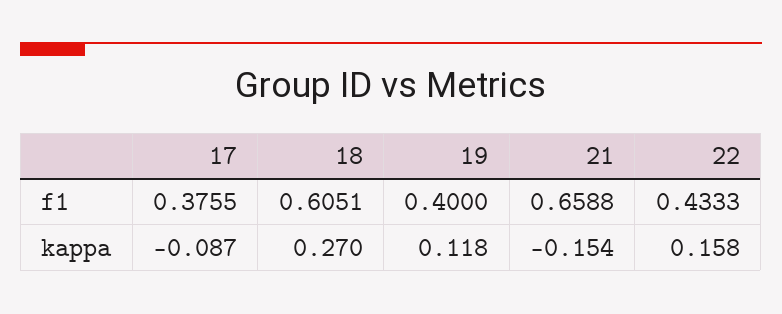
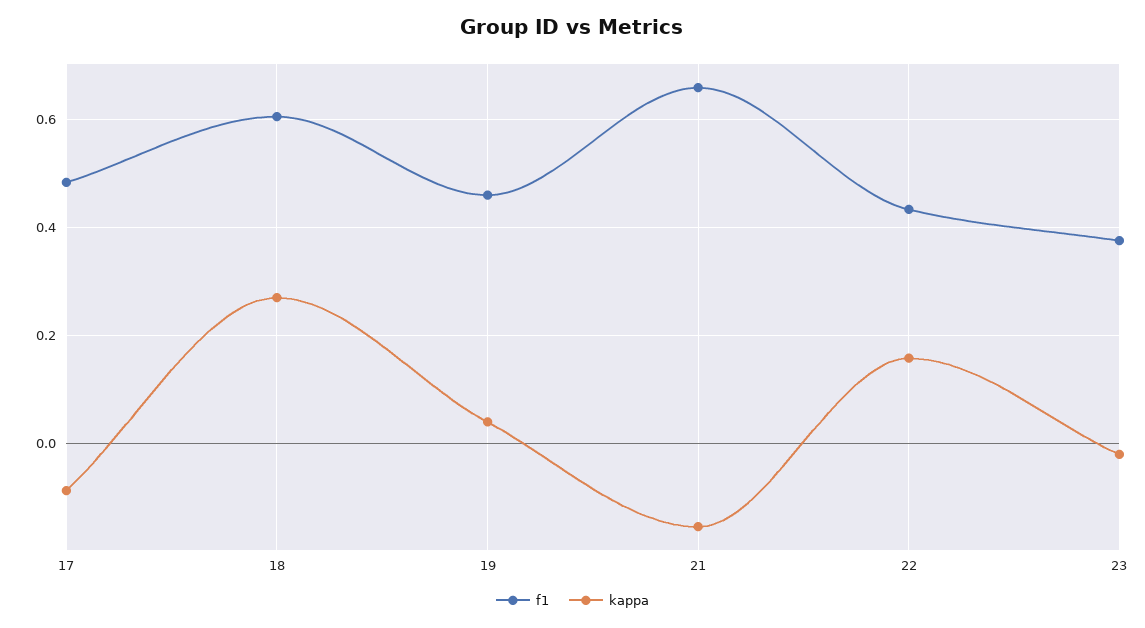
  {
    "f1": {
-     "17": 0.3755,
+     "17": 0.48,
      "18": 0.6051,
-     "19": 0.4,
+     "19": 0.46,
      "21": 0.6588,
-     "22": 0.4333
+     "22": 0.4333,
+     "23": 0.38
    },
    "kappa": {
      "17": -0.087,
      "18": 0.27,
-     "19": 0.118,
+     "19": 0.04,
      "21": -0.154,
-     "22": 0.158
+     "22": 0.158,
+     "23": -0.02
    }
  }

